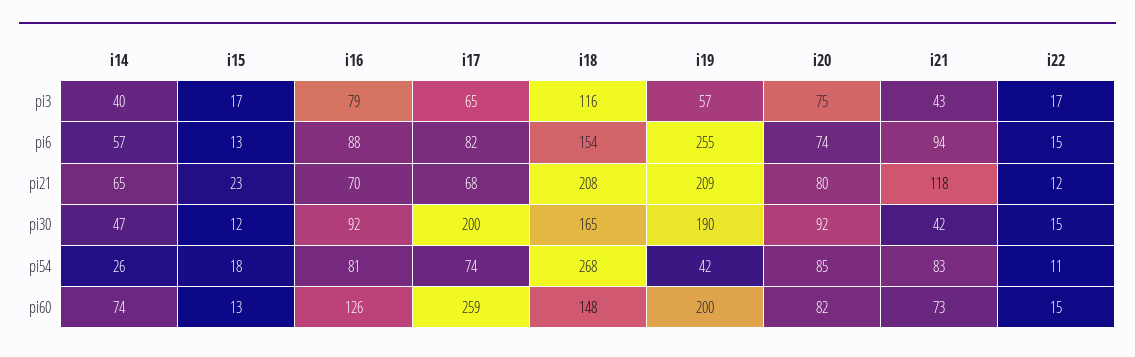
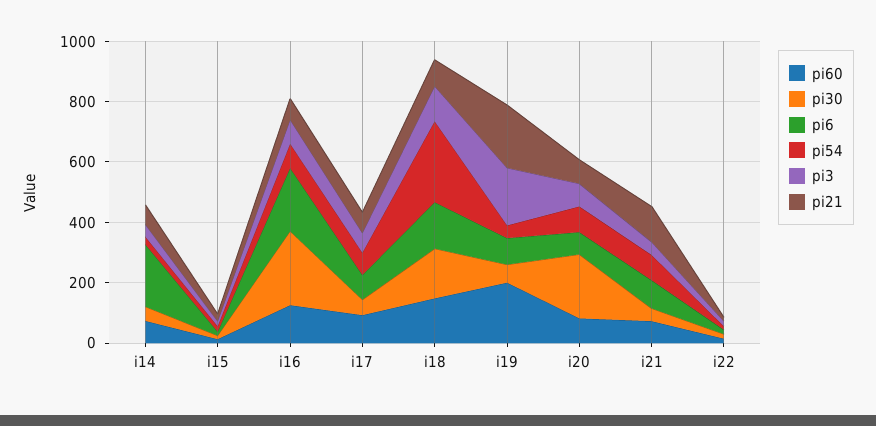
  {
    "pi3": {
      "i14": 40,
      "i15": 17,
      "i16": 79,
      "i17": 65,
      "i18": 116,
-     "i19": 57,
+     "i19": 200,
      "i20": 75,
      "i21": 43,
      "i22": 17
    },
    "pi6": {
-     "i14": 57,
+     "i14": 200,
      "i15": 13,
-     "i16": 88,
+     "i16": 200,
      "i17": 82,
      "i18": 154,
-     "i19": 255,
+     "i19": 100,
      "i20": 74,
      "i21": 94,
      "i22": 15
    },
    "pi21": {
      "i14": 65,
      "i15": 23,
      "i16": 70,
      "i17": 68,
-     "i18": 208,
+     "i18": 100,
      "i19": 209,
      "i20": 80,
      "i21": 118,
      "i22": 12
    },
    "pi30": {
      "i14": 47,
      "i15": 12,
-     "i16": 92,
+     "i16": 250,
-     "i17": 200,
+     "i17": 50,
      "i18": 165,
-     "i19": 190,
+     "i19": 50,
-     "i20": 92,
+     "i20": 200,
      "i21": 42,
      "i22": 15
    },
    "pi54": {
      "i14": 26,
      "i15": 18,
      "i16": 81,
      "i17": 74,
      "i18": 268,
      "i19": 42,
      "i20": 85,
      "i21": 83,
      "i22": 11
    },
    "pi60": {
      "i14": 74,
      "i15": 13,
      "i16": 126,
-     "i17": 259,
+     "i17": 100,
      "i18": 148,
      "i19": 200,
      "i20": 82,
      "i21": 73,
      "i22": 15
    }
  }

